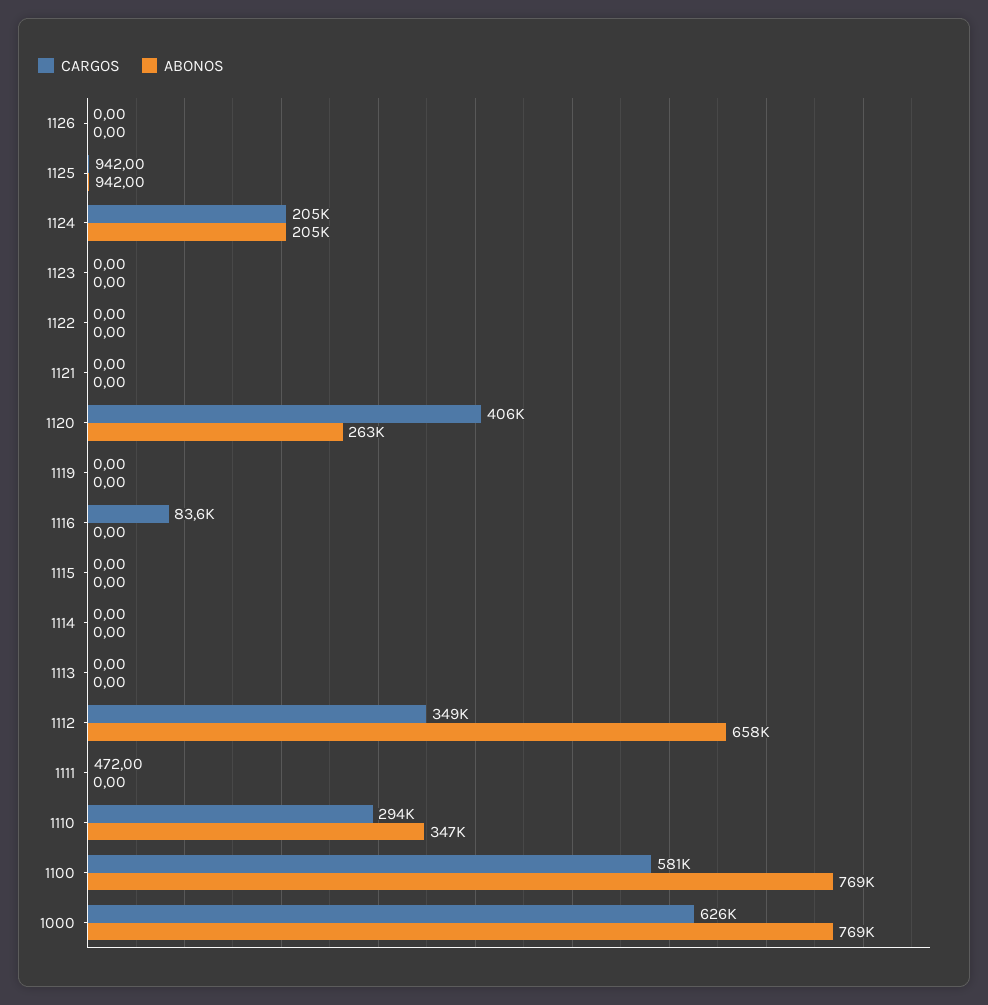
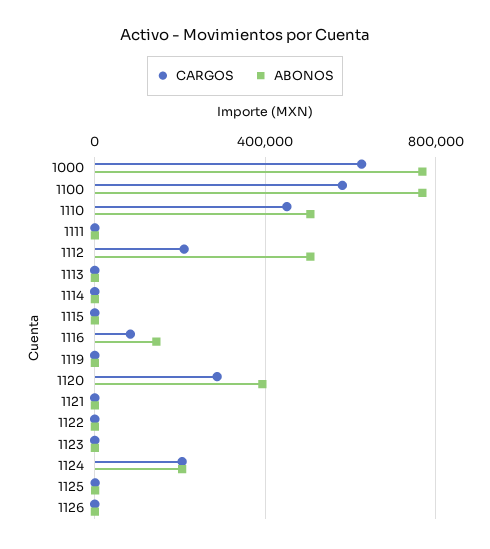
  {
    "CARGOS": {
      "1126": 0,
      "1125": 942,
      "1124": 205000,
      "1123": 0,
      "1122": 0,
      "1121": 0,
-     "1120": 406000,
+     "1120": 300000,
      "1119": 0,
      "1116": 83600,
      "1115": 0,
      "1114": 0,
      "1113": 0,
-     "1112": 349000,
+     "1112": 200000,
      "1111": 472,
-     "1110": 294000,
+     "1110": 450000,
      "1100": 581000,
      "1000": 626000
    },
    "ABONOS": {
      "1126": 0,
      "1125": 942,
      "1124": 205000,
      "1123": 0,
      "1122": 0,
      "1121": 0,
-     "1120": 263000,
+     "1120": 400000,
      "1119": 0,
-     "1116": 0,
+     "1116": 150000,
      "1115": 0,
      "1114": 0,
      "1113": 0,
-     "1112": 658000,
+     "1112": 500000,
      "1111": 0,
-     "1110": 347000,
+     "1110": 500000,
      "1100": 769000,
      "1000": 769000
    }
  }

